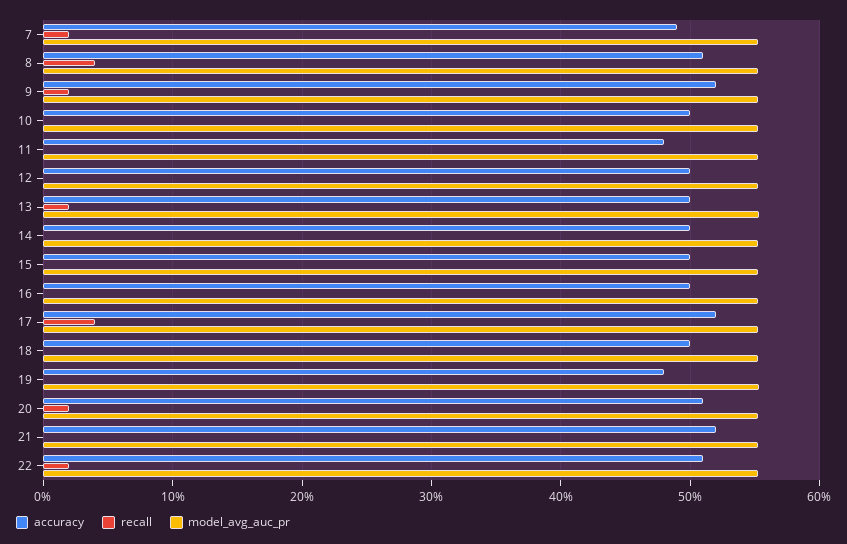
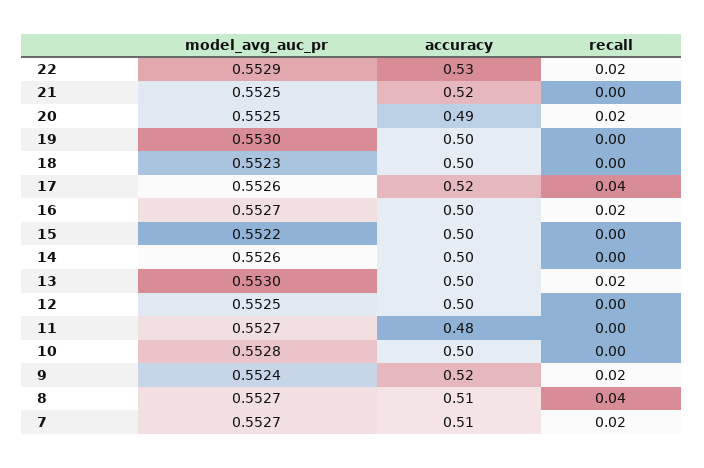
  {
    "accuracy": {
-     "7": 0.49,
+     "7": 0.51,
      "8": 0.51,
      "9": 0.52,
      "10": 0.5,
      "11": 0.48,
      "12": 0.5,
      "13": 0.5,
      "14": 0.5,
      "15": 0.5,
      "16": 0.5,
      "17": 0.52,
      "18": 0.5,
-     "19": 0.48,
+     "19": 0.5,
-     "20": 0.51,
+     "20": 0.49,
      "21": 0.52,
-     "22": 0.51
+     "22": 0.53
    },
    "recall": {
      "7": 0.02,
      "8": 0.04,
      "9": 0.02,
      "10": 0,
      "11": 0,
      "12": 0,
      "13": 0.02,
      "14": 0,
      "15": 0,
-     "16": 0,
+     "16": 0.02,
      "17": 0.04,
      "18": 0,
      "19": 0,
      "20": 0.02,
      "21": 0,
      "22": 0.02
    },
    "model_avg_auc_pr": {
      "7": 0.5527,
      "8": 0.5527,
      "9": 0.5524,
      "10": 0.5528,
      "11": 0.5527,
      "12": 0.5525,
      "13": 0.553,
      "14": 0.5526,
      "15": 0.5522,
      "16": 0.5527,
      "17": 0.5526,
      "18": 0.5523,
      "19": 0.553,
      "20": 0.5525,
      "21": 0.5525,
      "22": 0.5529
    }
  }

